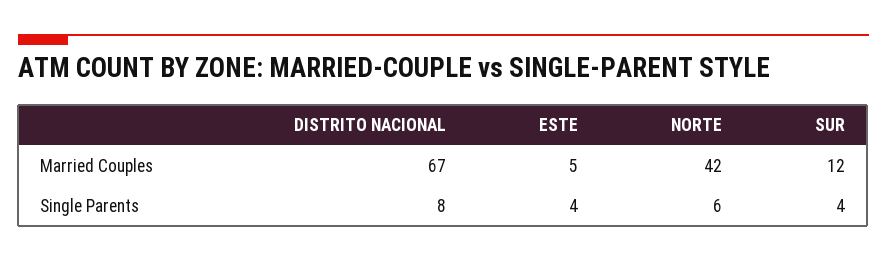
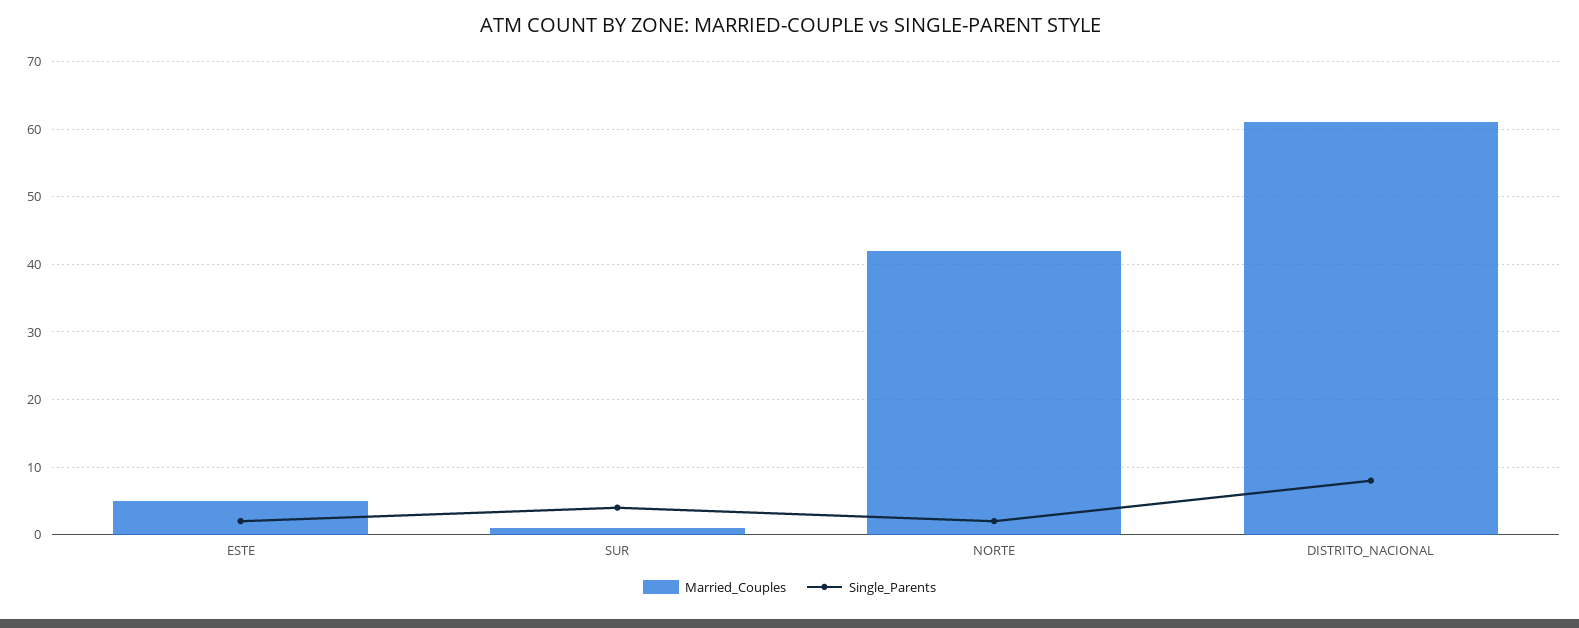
  {
    "Married Couples": {
-     "DISTRITO NACIONAL": 67,
+     "DISTRITO NACIONAL": 61,
      "ESTE": 5,
      "NORTE": 42,
-     "SUR": 12
+     "SUR": 1
    },
    "Single Parents": {
      "DISTRITO NACIONAL": 8,
-     "ESTE": 4,
+     "ESTE": 2,
-     "NORTE": 6,
+     "NORTE": 2,
      "SUR": 4
    }
  }

